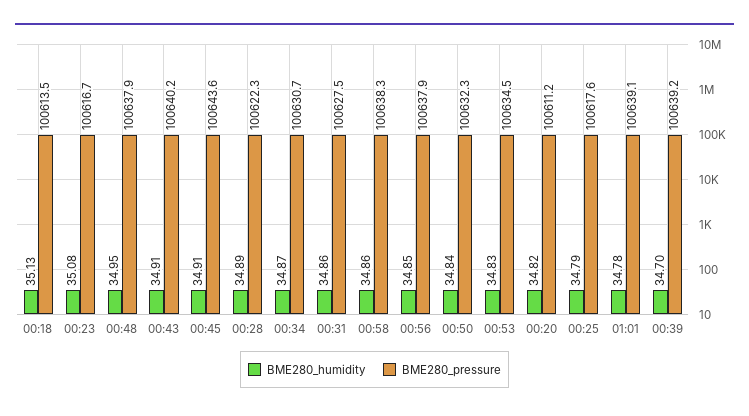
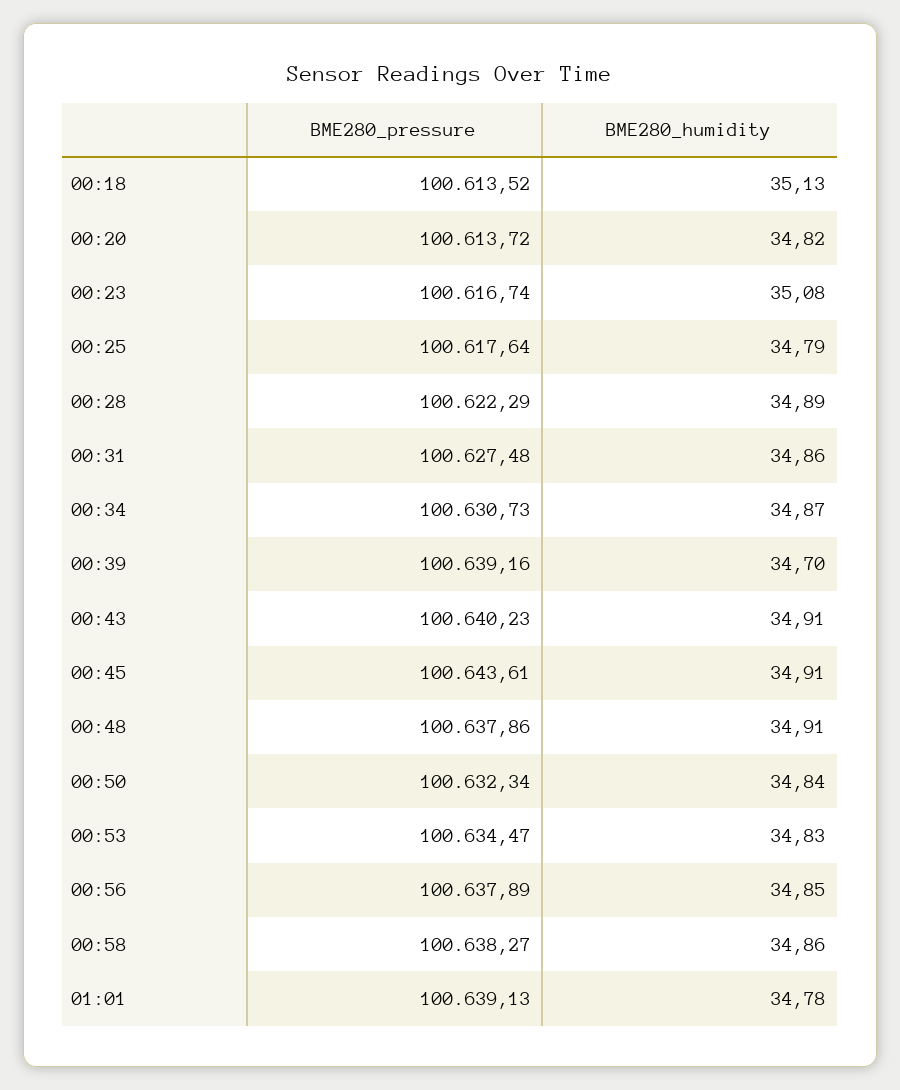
  {
    "BME280_humidity": {
      "00:18": 35.13,
      "00:23": 35.08,
-     "00:48": 34.95,
+     "00:48": 34.91,
      "00:43": 34.91,
      "00:45": 34.91,
      "00:28": 34.89,
      "00:34": 34.87,
      "00:31": 34.86,
      "00:58": 34.86,
      "00:56": 34.85,
      "00:50": 34.84,
      "00:53": 34.83,
      "00:20": 34.82,
      "00:25": 34.79,
      "01:01": 34.78,
      "00:39": 34.7
    },
    "BME280_pressure": {
      "00:18": 100613.52,
      "00:23": 100616.74,
      "00:48": 100637.86,
      "00:43": 100640.23,
      "00:45": 100643.61,
      "00:28": 100622.29,
      "00:34": 100630.73,
      "00:31": 100627.48,
      "00:58": 100638.27,
      "00:56": 100637.89,
      "00:50": 100632.34,
      "00:53": 100634.47,
-     "00:20": 100611.2,
+     "00:20": 100613.72,
      "00:25": 100617.64,
      "01:01": 100639.13,
      "00:39": 100639.16
    }
  }

